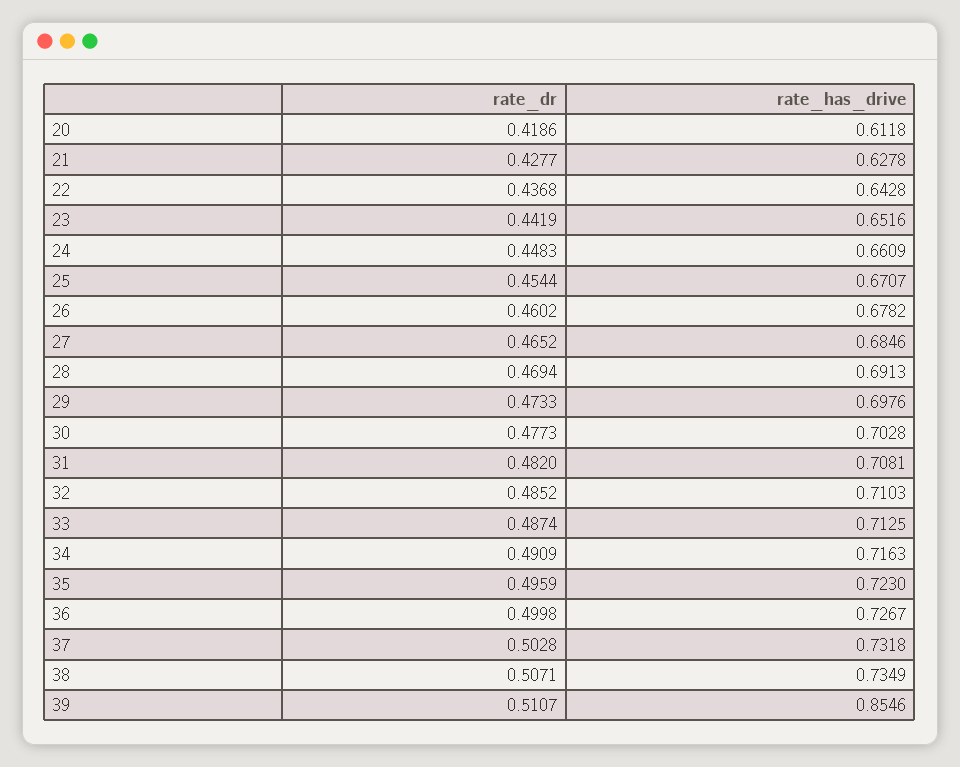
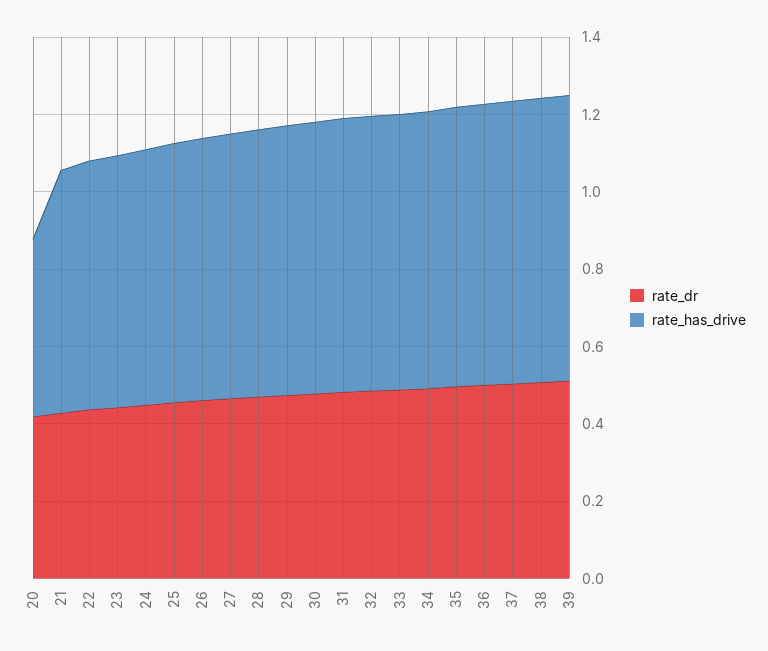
  {
    "rate_dr": {
      "20": 0.4186,
      "21": 0.4277,
      "22": 0.4368,
      "23": 0.4419,
      "24": 0.4483,
      "25": 0.4544,
      "26": 0.4602,
      "27": 0.4652,
      "28": 0.4694,
      "29": 0.4733,
      "30": 0.4773,
      "31": 0.482,
      "32": 0.4852,
      "33": 0.4874,
      "34": 0.4909,
      "35": 0.4959,
      "36": 0.4998,
      "37": 0.5028,
      "38": 0.5071,
      "39": 0.5107
    },
    "rate_has_drive": {
-     "20": 0.6118,
+     "20": 0.45,
      "21": 0.6278,
      "22": 0.6428,
      "23": 0.6516,
      "24": 0.6609,
      "25": 0.6707,
      "26": 0.6782,
      "27": 0.6846,
      "28": 0.6913,
      "29": 0.6976,
      "30": 0.7028,
      "31": 0.7081,
      "32": 0.7103,
      "33": 0.7125,
      "34": 0.7163,
      "35": 0.723,
      "36": 0.7267,
      "37": 0.7318,
      "38": 0.7349,
-     "39": 0.8546
+     "39": 0.75
    }
  }

